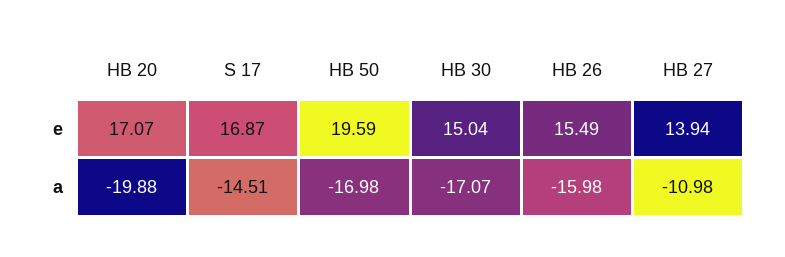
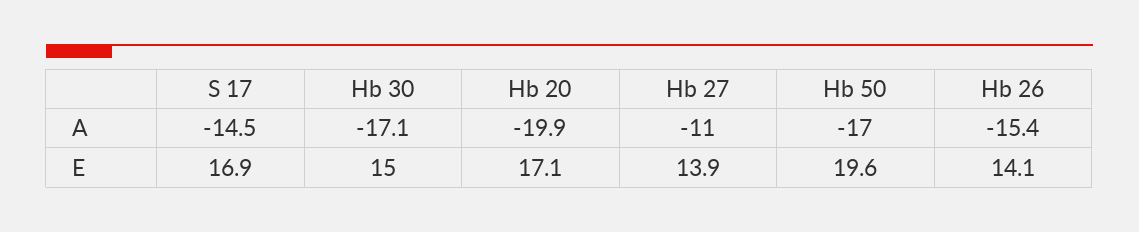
  {
    "HB 20": {
      "e": 17.07,
      "a": -19.88
    },
    "S 17": {
      "e": 16.87,
      "a": -14.51
    },
    "HB 50": {
      "e": 19.59,
      "a": -16.98
    },
    "HB 30": {
      "e": 15.04,
      "a": -17.07
    },
    "HB 26": {
-     "e": 15.49,
+     "e": 14.1,
-     "a": -15.98
+     "a": -15.4
    },
    "HB 27": {
      "e": 13.94,
      "a": -10.98
    }
  }

